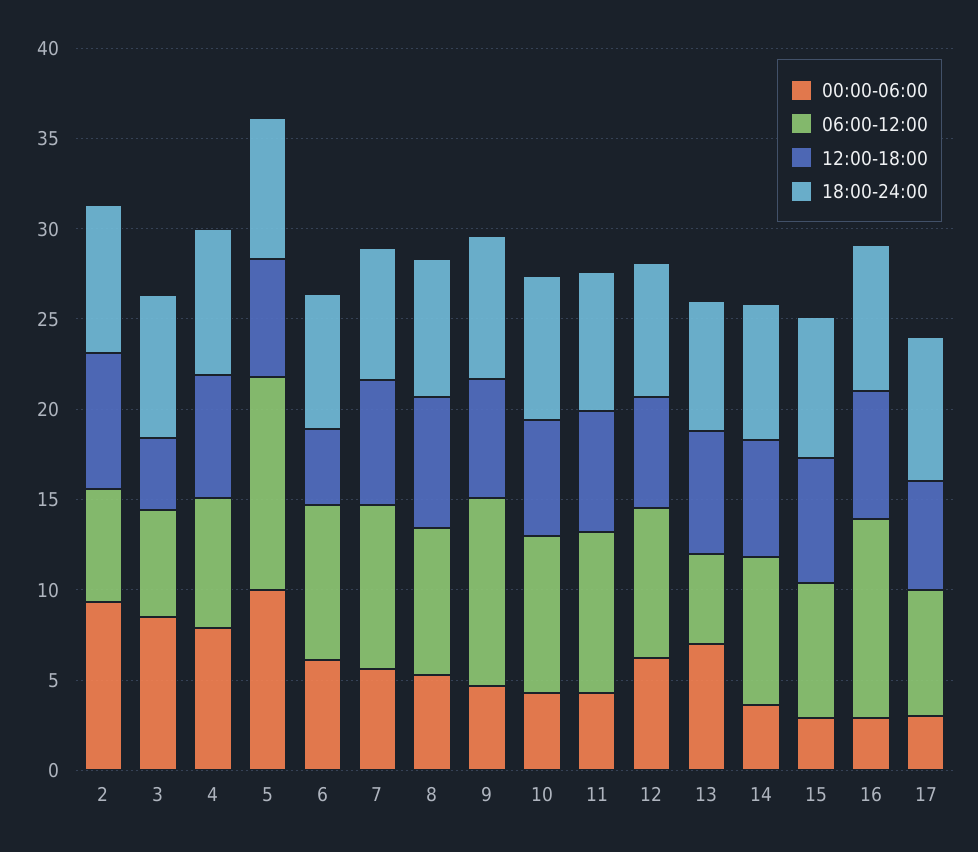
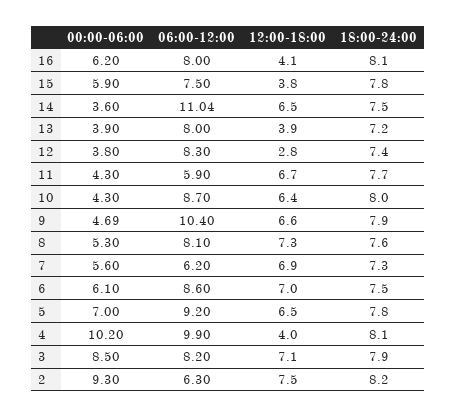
  {
    "00:00-06:00": {
      "2": 9.3,
      "3": 8.5,
-     "4": 8,
+     "4": 10.2,
-     "5": 10,
+     "5": 7,
      "6": 6.1,
      "7": 5.6,
      "8": 5.3,
      "9": 4.69,
      "10": 4.3,
      "11": 4.3,
-     "12": 6,
+     "12": 3.8,
-     "13": 7,
+     "13": 3.9,
      "14": 3.6,
-     "15": 3,
+     "15": 5.9,
-     "16": 3,
+     "16": 6.2
-     "17": 3
    },
    "06:00-12:00": {
      "2": 6.3,
-     "3": 6,
+     "3": 8.2,
-     "4": 7,
+     "4": 9.9,
-     "5": 12,
+     "5": 9.2,
      "6": 8.6,
-     "7": 9,
+     "7": 6.2,
      "8": 8.1,
      "9": 10.4,
      "10": 8.7,
-     "11": 9,
+     "11": 5.9,
      "12": 8.3,
-     "13": 5,
+     "13": 8,
-     "14": 8,
+     "14": 11.04,
      "15": 7.5,
-     "16": 11,
+     "16": 8
-     "17": 7
    },
    "12:00-18:00": {
      "2": 7.5,
-     "3": 4,
+     "3": 7.1,
-     "4": 7,
+     "4": 4,
      "5": 6.5,
-     "6": 4,
+     "6": 7,
      "7": 6.9,
      "8": 7.3,
      "9": 6.6,
      "10": 6.4,
      "11": 6.7,
-     "12": 6,
+     "12": 2.8,
-     "13": 7,
+     "13": 3.9,
      "14": 6.5,
-     "15": 7,
+     "15": 3.8,
-     "16": 7,
+     "16": 4.1
-     "17": 6
    },
    "18:00-24:00": {
      "2": 8.2,
      "3": 7.9,
      "4": 8.1,
      "5": 7.8,
      "6": 7.5,
      "7": 7.3,
      "8": 7.6,
      "9": 7.9,
      "10": 8,
      "11": 7.7,
      "12": 7.4,
      "13": 7.2,
      "14": 7.5,
      "15": 7.8,
-     "16": 8.1,
+     "16": 8.1
-     "17": 8
    }
  }

